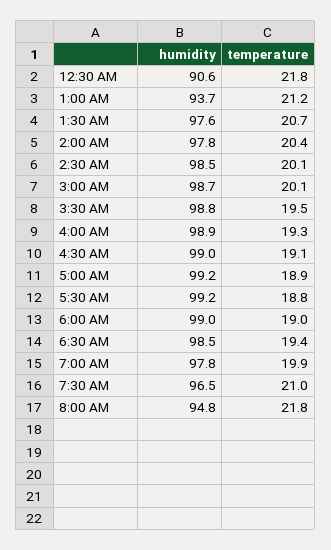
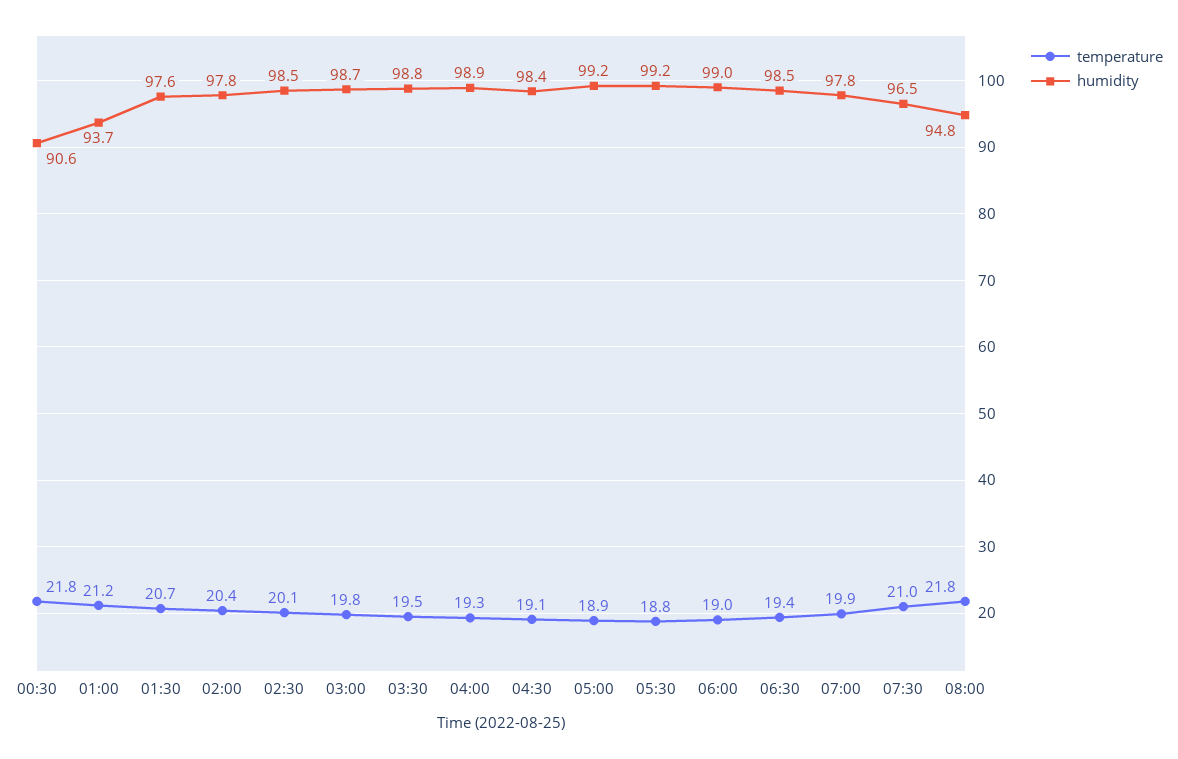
  {
    "humidity": {
      "12:30 AM": 90.6,
      "1:00 AM": 93.7,
      "1:30 AM": 97.6,
      "2:00 AM": 97.8,
      "2:30 AM": 98.5,
      "3:00 AM": 98.7,
      "3:30 AM": 98.8,
      "4:00 AM": 98.9,
-     "4:30 AM": 99,
+     "4:30 AM": 98.4,
      "5:00 AM": 99.2,
      "5:30 AM": 99.2,
      "6:00 AM": 99,
      "6:30 AM": 98.5,
      "7:00 AM": 97.8,
      "7:30 AM": 96.5,
      "8:00 AM": 94.8
    },
    "temperature": {
      "12:30 AM": 21.8,
      "1:00 AM": 21.2,
      "1:30 AM": 20.7,
      "2:00 AM": 20.4,
      "2:30 AM": 20.1,
-     "3:00 AM": 20.1,
+     "3:00 AM": 19.8,
      "3:30 AM": 19.5,
      "4:00 AM": 19.3,
      "4:30 AM": 19.1,
      "5:00 AM": 18.9,
      "5:30 AM": 18.8,
      "6:00 AM": 19,
      "6:30 AM": 19.4,
      "7:00 AM": 19.9,
      "7:30 AM": 21,
      "8:00 AM": 21.8
    }
  }

